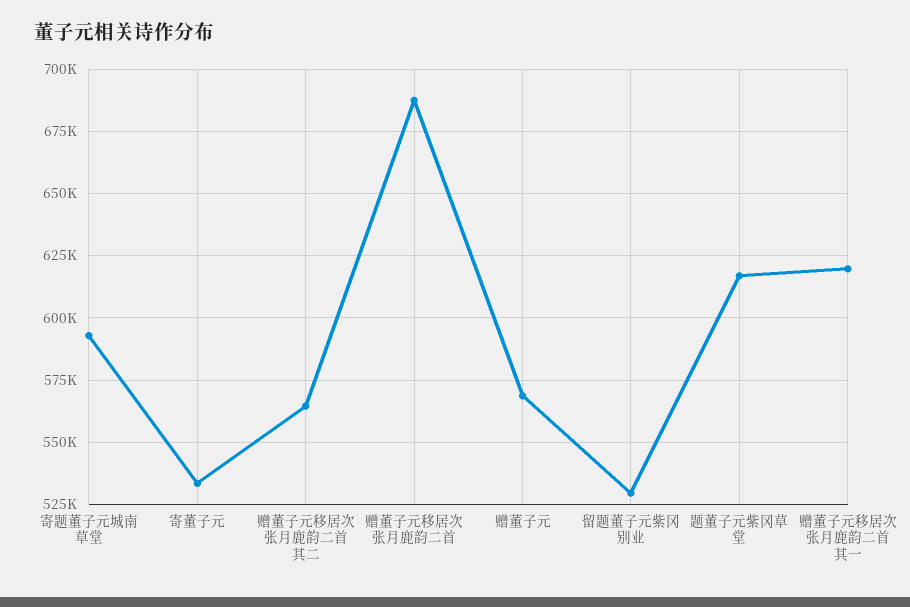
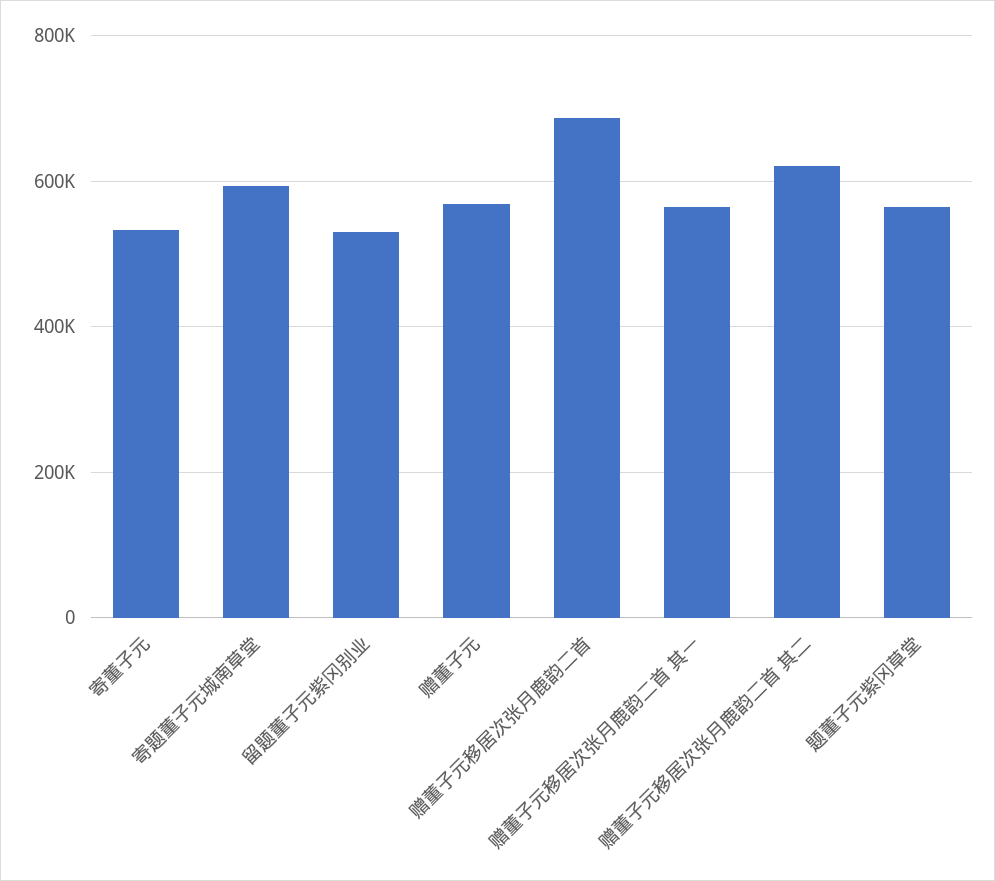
  {
    "寄题董子元城南草堂": 592500,
    "寄董子元": 532500,
-   "赠董子元移居次张月鹿韵二首 其二": 565000,
+   "赠董子元移居次张月鹿韵二首 其二": 620000,
    "赠董子元移居次张月鹿韵二首": 687500,
    "赠董子元": 567500,
    "留题董子元紫冈别业": 530000,
-   "题董子元紫冈草堂": 617500,
+   "题董子元紫冈草堂": 560000,
-   "赠董子元移居次张月鹿韵二首 其一": 620000
+   "赠董子元移居次张月鹿韵二首 其一": 560000
  }

